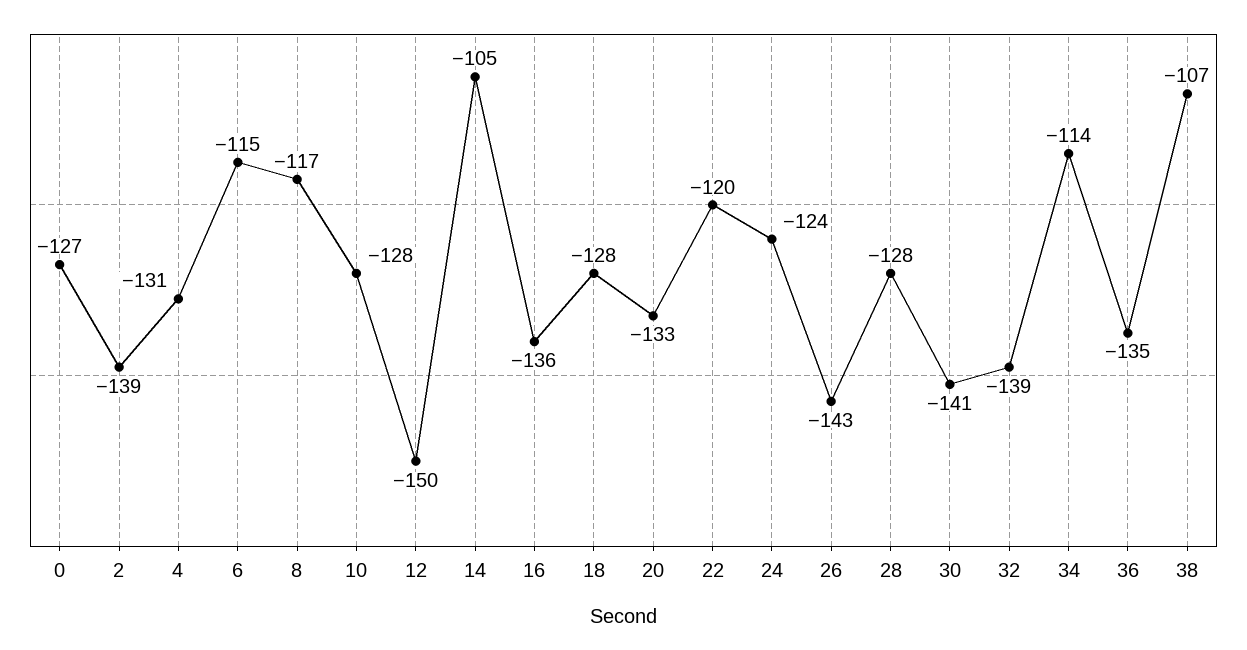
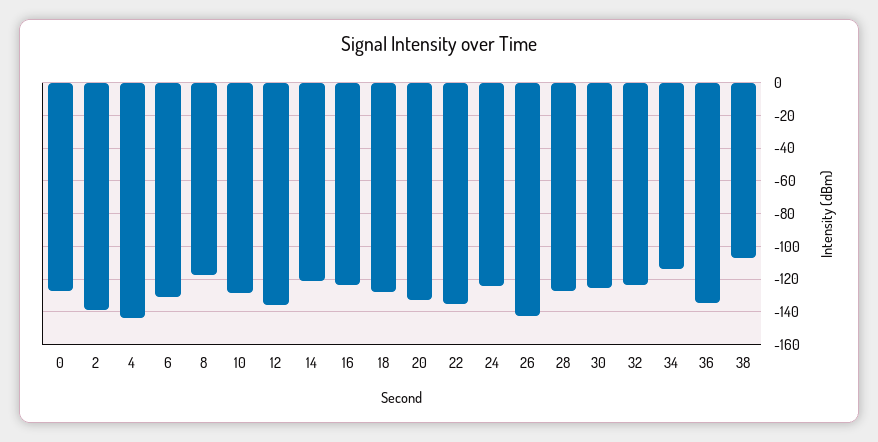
  {
    "0": -127,
    "2": -139,
-   "4": -131,
+   "4": -145,
-   "6": -115,
+   "6": -130,
    "8": -117,
    "10": -128,
-   "12": -150,
+   "12": -135,
-   "14": -105,
+   "14": -120,
-   "16": -136,
+   "16": -125,
    "18": -128,
    "20": -133,
-   "22": -120,
+   "22": -135,
    "24": -124,
    "26": -143,
    "28": -128,
-   "30": -141,
+   "30": -125,
-   "32": -139,
+   "32": -125,
    "34": -114,
    "36": -135,
    "38": -107
  }

